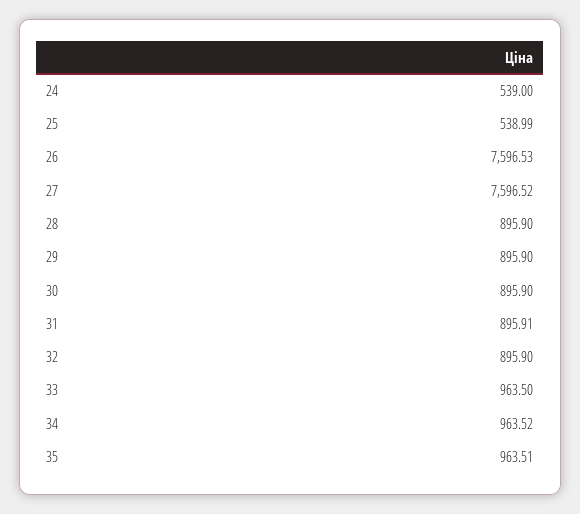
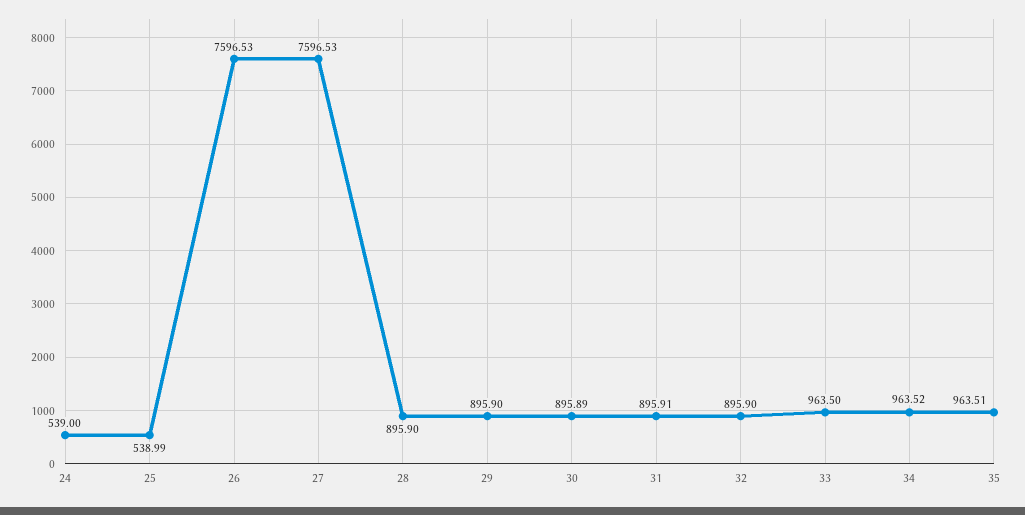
  {
    "24": 539,
    "25": 538.99,
    "26": 7596.53,
-   "27": 7596.52,
+   "27": 7596.53,
    "28": 895.9,
    "29": 895.9,
-   "30": 895.9,
+   "30": 895.89,
    "31": 895.91,
    "32": 895.9,
    "33": 963.5,
    "34": 963.52,
    "35": 963.51
  }

